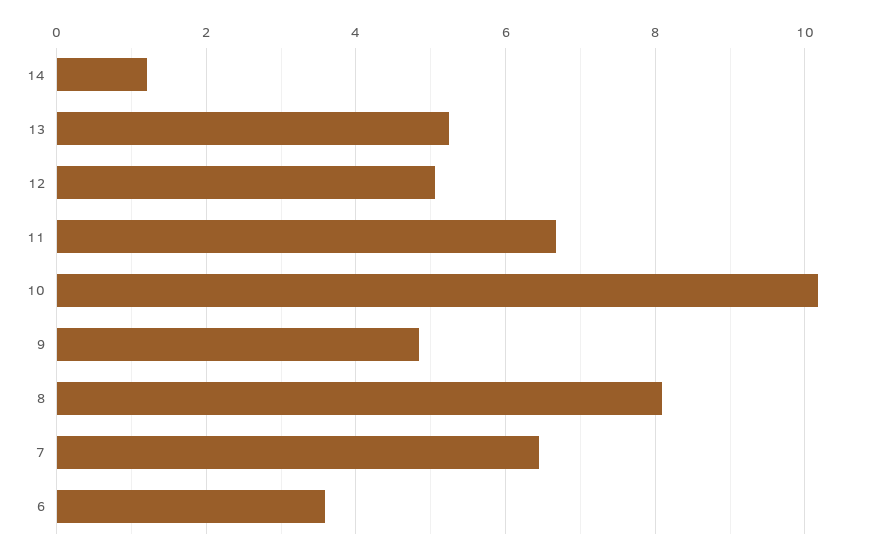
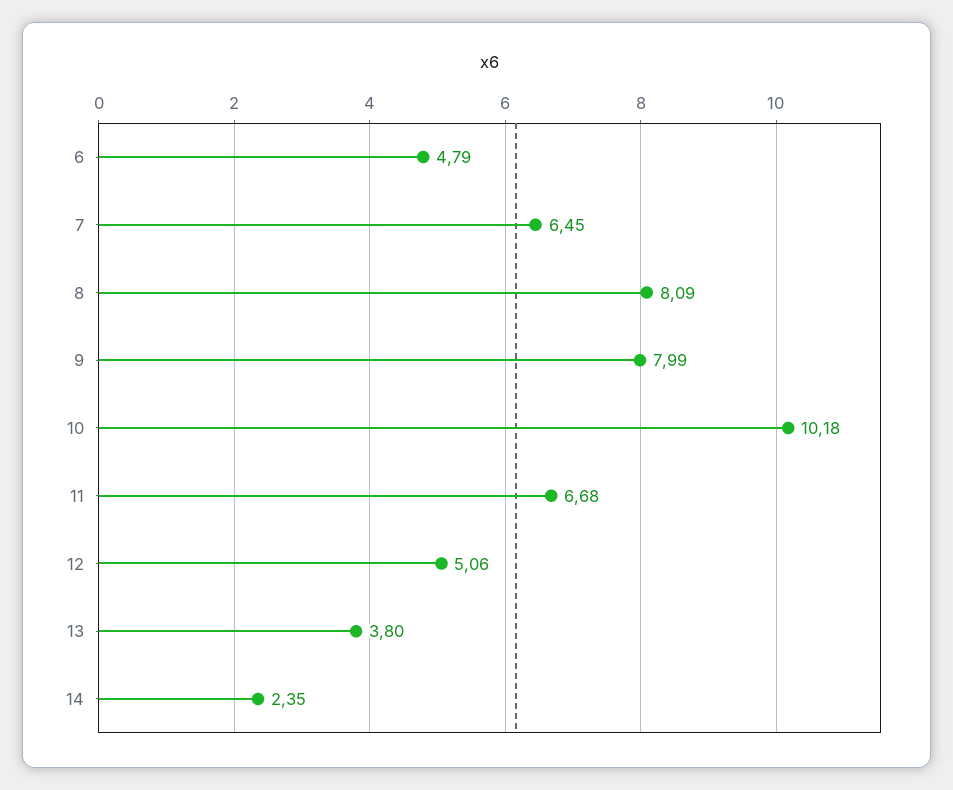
  {
-   "14": 1.2,
+   "14": 2.35,
-   "13": 5.2,
+   "13": 3.8,
    "12": 5.06,
    "11": 6.68,
    "10": 10.18,
-   "9": 4.8,
+   "9": 7.99,
    "8": 8.09,
    "7": 6.45,
-   "6": 3.6
+   "6": 4.79
  }

